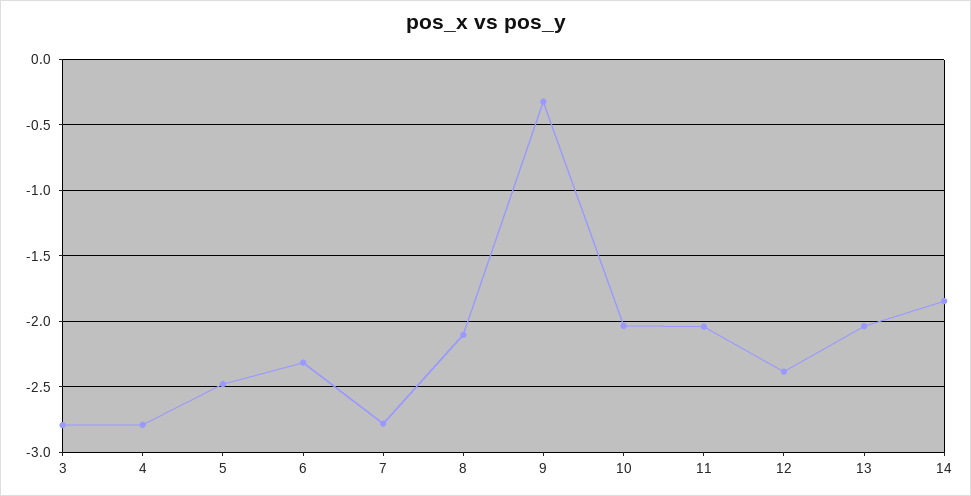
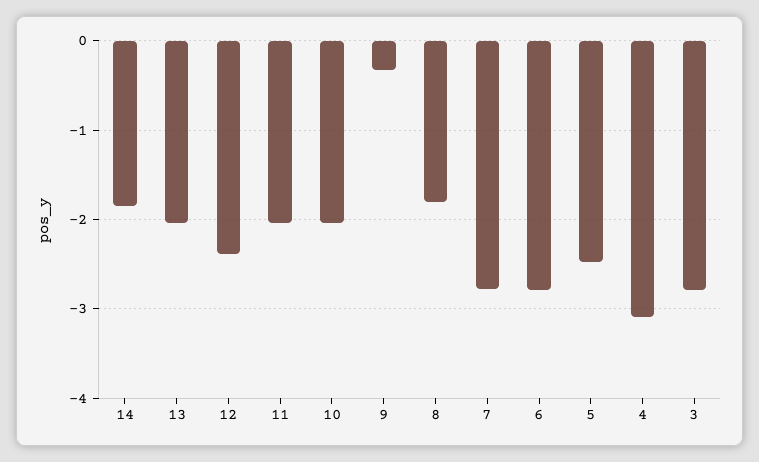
  {
    "3": -2.8,
-   "4": -2.8,
+   "4": -3.1,
    "5": -2.5,
-   "6": -2.3,
+   "6": -2.8,
    "7": -2.8,
-   "8": -2.1,
+   "8": -1.8,
    "9": -0.3,
    "10": -2.05,
    "11": -2.05,
    "12": -2.4,
    "13": -2.05,
    "14": -1.85
  }

